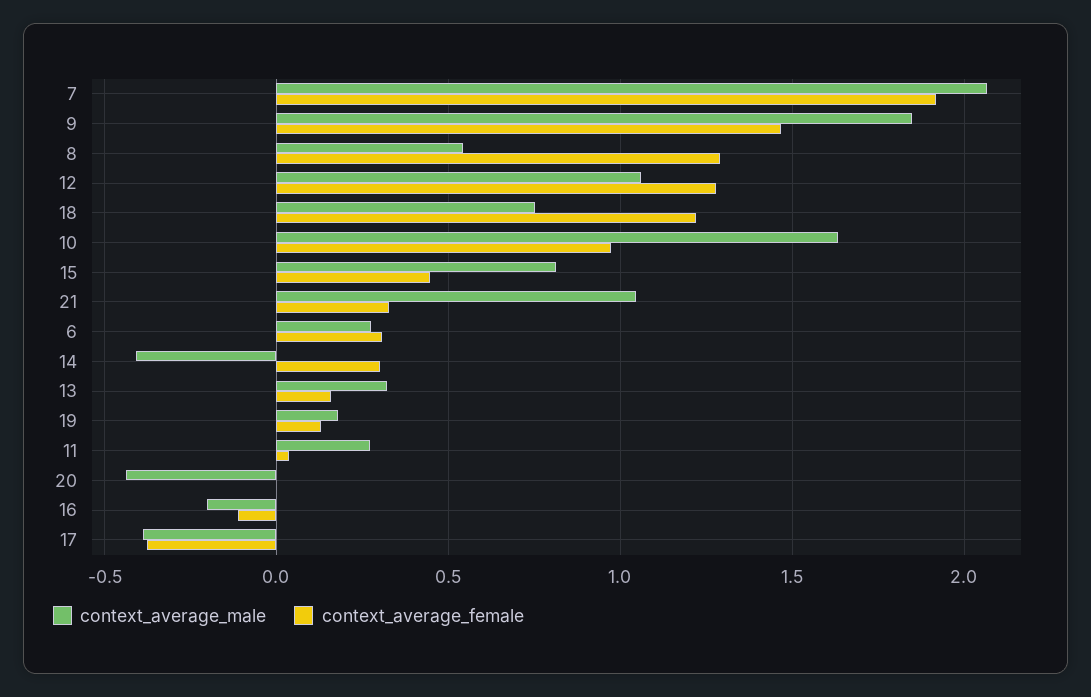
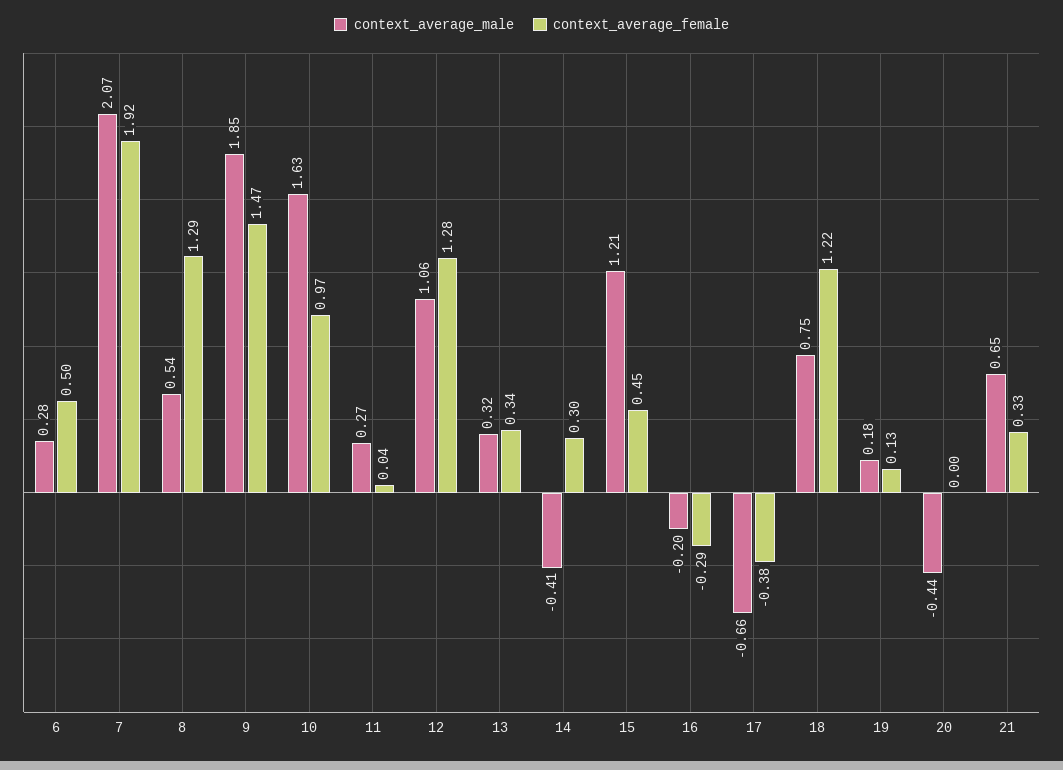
  {
    "context_average_male": {
      "7": 2.07,
      "9": 1.85,
      "8": 0.54,
      "12": 1.06,
      "18": 0.75,
      "10": 1.63,
-     "15": 0.8,
+     "15": 1.21,
-     "21": 1.05,
+     "21": 0.65,
      "6": 0.28,
      "14": -0.41,
      "13": 0.32,
      "19": 0.18,
      "11": 0.27,
      "20": -0.44,
      "16": -0.2,
-     "17": -0.4
+     "17": -0.66
    },
    "context_average_female": {
      "7": 1.92,
      "9": 1.47,
      "8": 1.29,
      "12": 1.28,
      "18": 1.22,
      "10": 0.97,
      "15": 0.45,
      "21": 0.33,
-     "6": 0.3,
+     "6": 0.5,
      "14": 0.3,
-     "13": 0.15,
+     "13": 0.34,
      "19": 0.13,
      "11": 0.04,
      "20": 0,
-     "16": -0.1,
+     "16": -0.29,
      "17": -0.38
    }
  }

